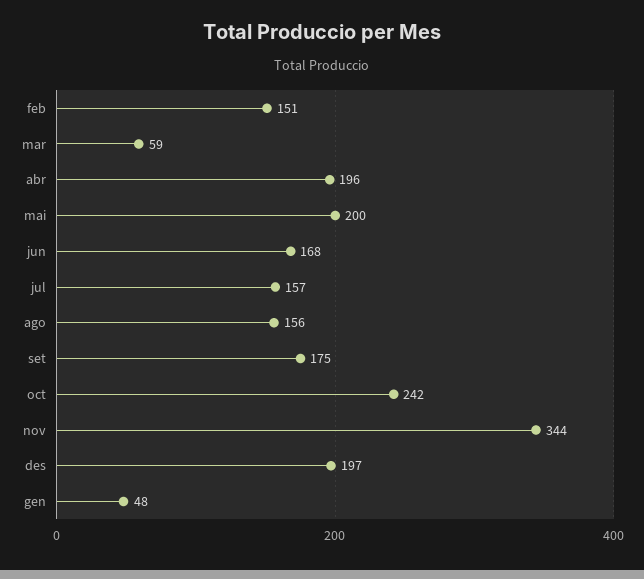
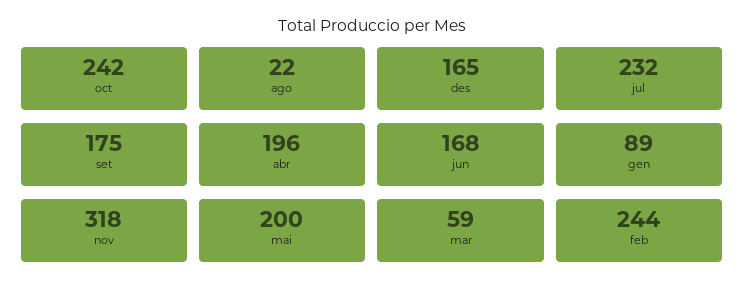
  {
-   "feb": 151,
+   "feb": 244,
    "mar": 59,
    "abr": 196,
    "mai": 200,
    "jun": 168,
-   "jul": 157,
+   "jul": 232,
-   "ago": 156,
+   "ago": 22,
    "set": 175,
    "oct": 242,
-   "nov": 344,
+   "nov": 318,
-   "des": 197,
+   "des": 165,
-   "gen": 48
+   "gen": 89
  }

